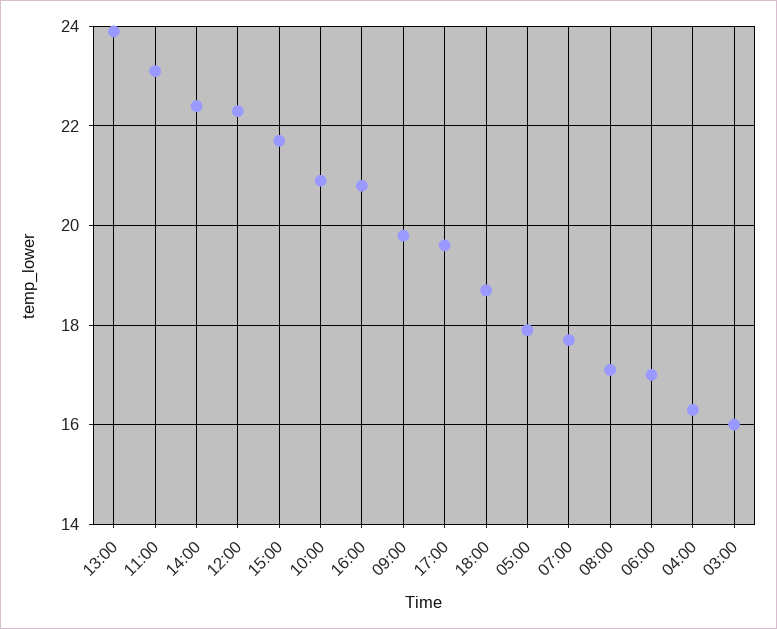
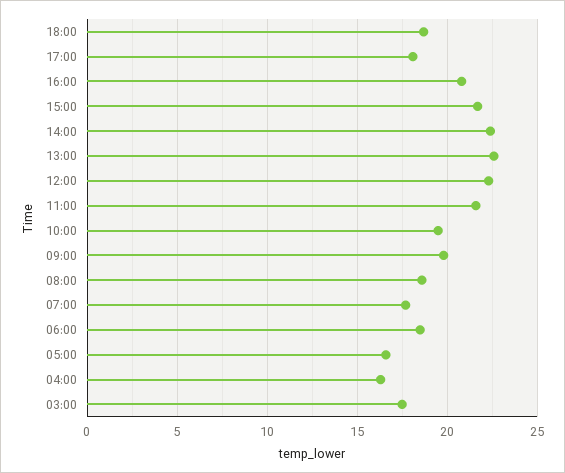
  {
-   "13:00": 24,
+   "13:00": 22.5,
-   "11:00": 23,
+   "11:00": 21.5,
    "14:00": 22.5,
    "12:00": 22.5,
    "15:00": 21.5,
-   "10:00": 21,
+   "10:00": 19.5,
    "16:00": 21,
    "09:00": 20,
-   "17:00": 19.5,
+   "17:00": 18,
    "18:00": 18.5,
-   "05:00": 18,
+   "05:00": 16.5,
    "07:00": 17.5,
-   "08:00": 17,
+   "08:00": 18.5,
-   "06:00": 17,
+   "06:00": 18.5,
    "04:00": 16.5,
-   "03:00": 16
+   "03:00": 17.5
  }

